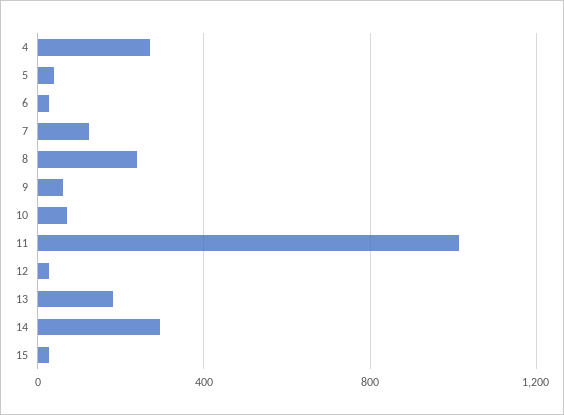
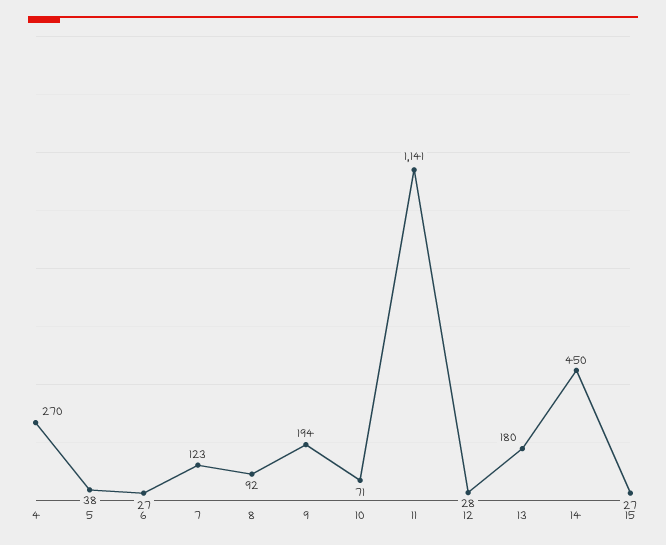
  {
    "4": 270,
    "5": 38,
    "6": 27,
    "7": 123,
-   "8": 250,
+   "8": 92,
-   "9": 50,
+   "9": 194,
    "10": 71,
-   "11": 1000,
+   "11": 1141,
    "12": 28,
    "13": 180,
-   "14": 300,
+   "14": 450,
    "15": 27
  }

